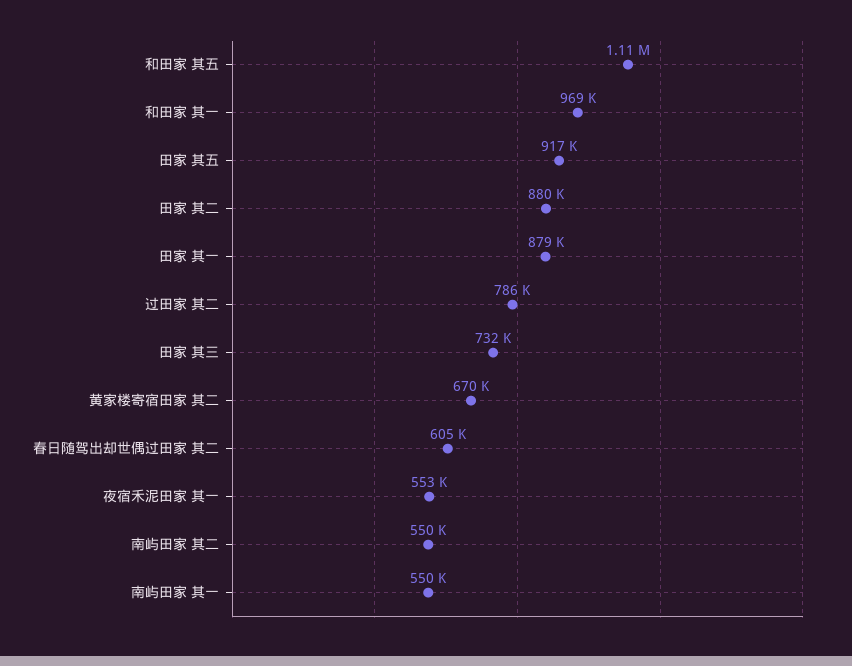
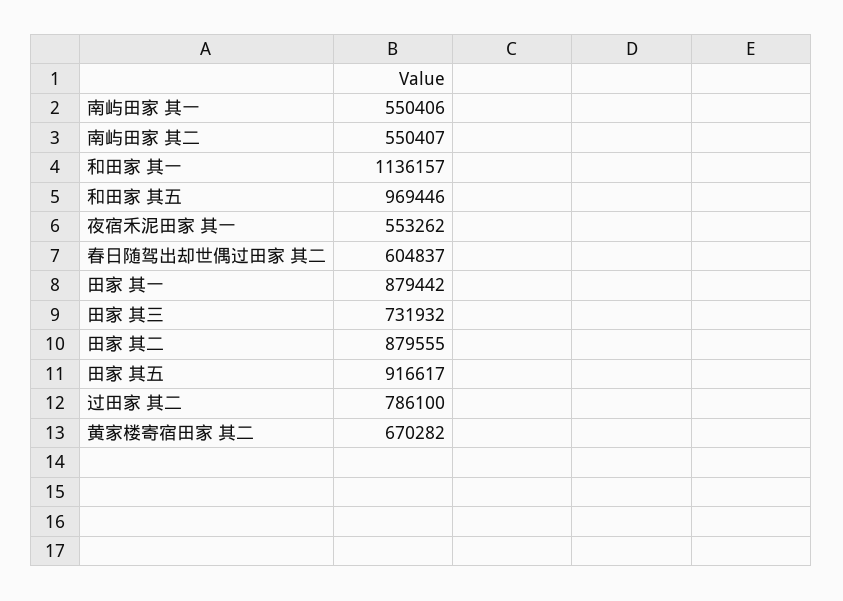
  {
-   "和田家 其五": 1110000,
+   "和田家 其五": 969446,
-   "和田家 其一": 969000,
+   "和田家 其一": 1136157,
    "田家 其五": 916617,
    "田家 其二": 879555,
    "田家 其一": 879442,
    "过田家 其二": 786100,
    "田家 其三": 731932,
    "黄家楼寄宿田家 其二": 670282,
    "春日随驾出却世偶过田家 其二": 604837,
    "夜宿禾泥田家 其一": 553262,
    "南屿田家 其二": 550407,
    "南屿田家 其一": 550406
  }

